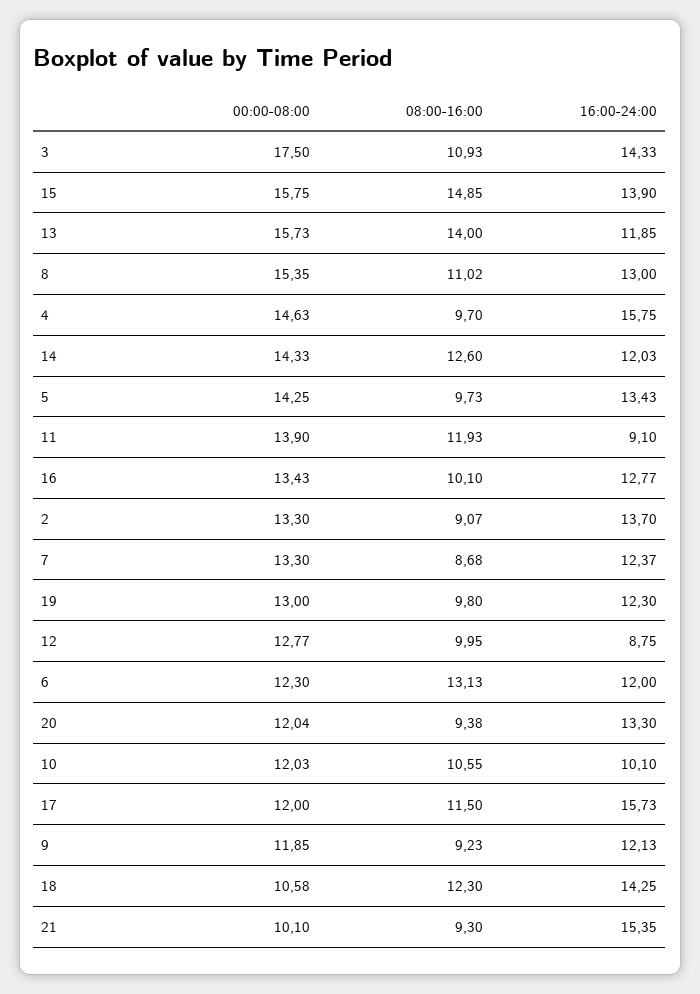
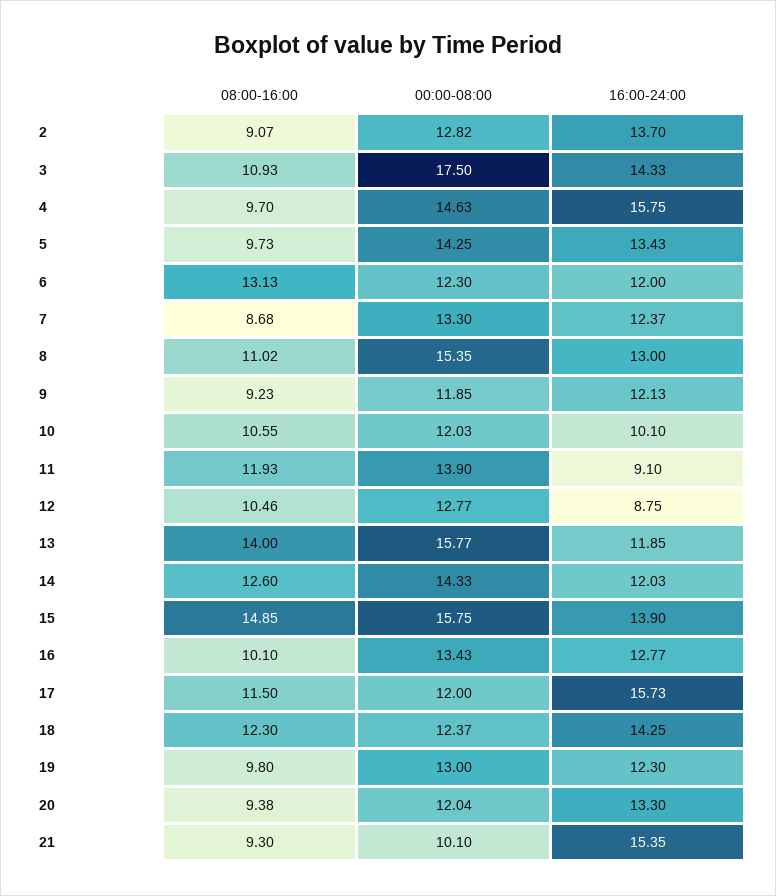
  {
    "00:00-08:00": {
      "3": 17.5,
      "15": 15.75,
-     "13": 15.73,
+     "13": 15.77,
      "8": 15.35,
      "4": 14.63,
      "14": 14.33,
      "5": 14.25,
      "11": 13.9,
      "16": 13.43,
-     "2": 13.3,
+     "2": 12.82,
      "7": 13.3,
      "19": 13,
      "12": 12.77,
      "6": 12.3,
      "20": 12.04,
      "10": 12.03,
      "17": 12,
      "9": 11.85,
-     "18": 10.58,
+     "18": 12.37,
      "21": 10.1
    },
    "08:00-16:00": {
      "3": 10.93,
      "15": 14.85,
      "13": 14,
      "8": 11.02,
      "4": 9.7,
      "14": 12.6,
      "5": 9.73,
      "11": 11.93,
      "16": 10.1,
      "2": 9.07,
      "7": 8.68,
      "19": 9.8,
-     "12": 9.95,
+     "12": 10.46,
      "6": 13.13,
      "20": 9.38,
      "10": 10.55,
      "17": 11.5,
      "9": 9.23,
      "18": 12.3,
      "21": 9.3
    },
    "16:00-24:00": {
      "3": 14.33,
      "15": 13.9,
      "13": 11.85,
      "8": 13,
      "4": 15.75,
      "14": 12.03,
      "5": 13.43,
      "11": 9.1,
      "16": 12.77,
      "2": 13.7,
      "7": 12.37,
      "19": 12.3,
      "12": 8.75,
      "6": 12,
      "20": 13.3,
      "10": 10.1,
      "17": 15.73,
      "9": 12.13,
      "18": 14.25,
      "21": 15.35
    }
  }

